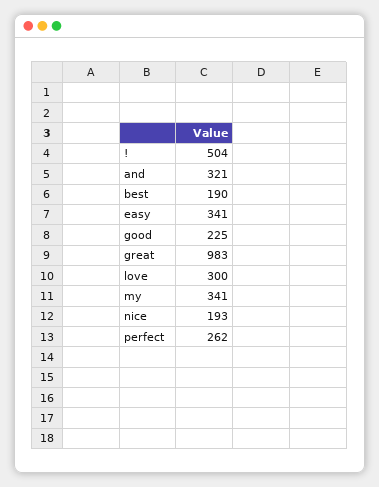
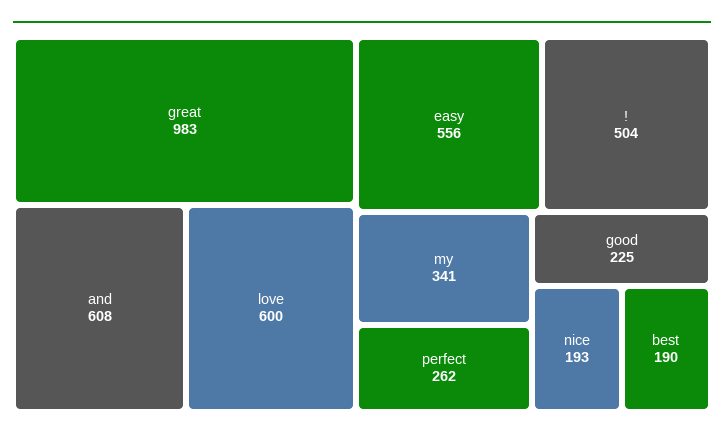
  {
    "!": 504,
-   "and": 321,
+   "and": 608,
    "best": 190,
-   "easy": 341,
+   "easy": 556,
    "good": 225,
    "great": 983,
-   "love": 300,
+   "love": 600,
    "my": 341,
    "nice": 193,
    "perfect": 262
  }

